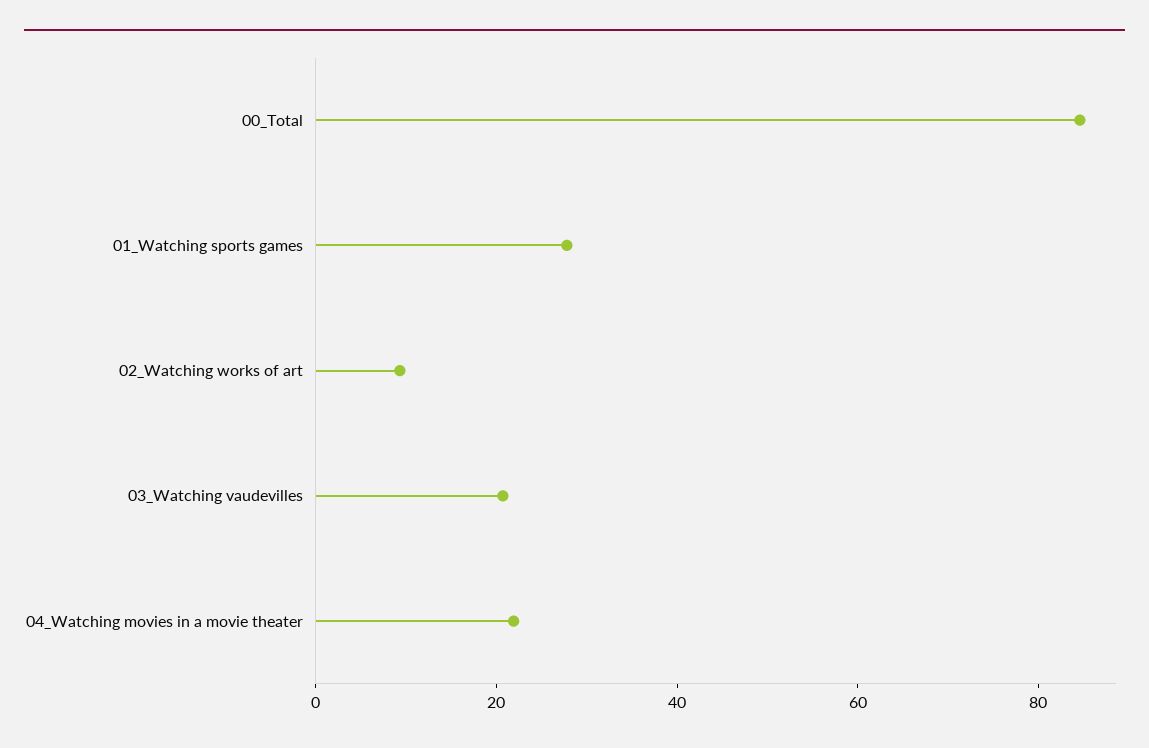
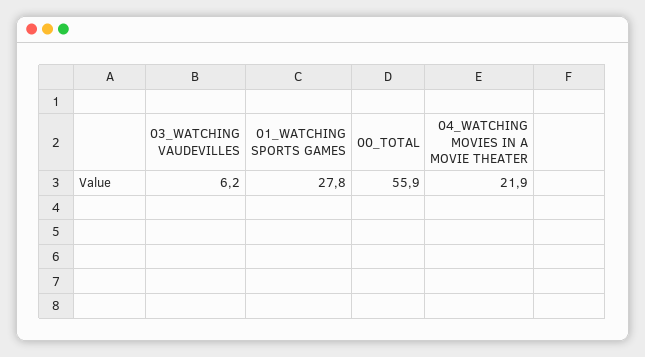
  {
-   "00_Total": 85,
+   "00_Total": 55.9,
    "01_Watching sports games": 27.8,
-   "02_Watching works of art": 10,
-   "03_Watching vaudevilles": 20,
+   "03_Watching vaudevilles": 6.2,
    "04_Watching movies in a movie theater": 21.9
  }

